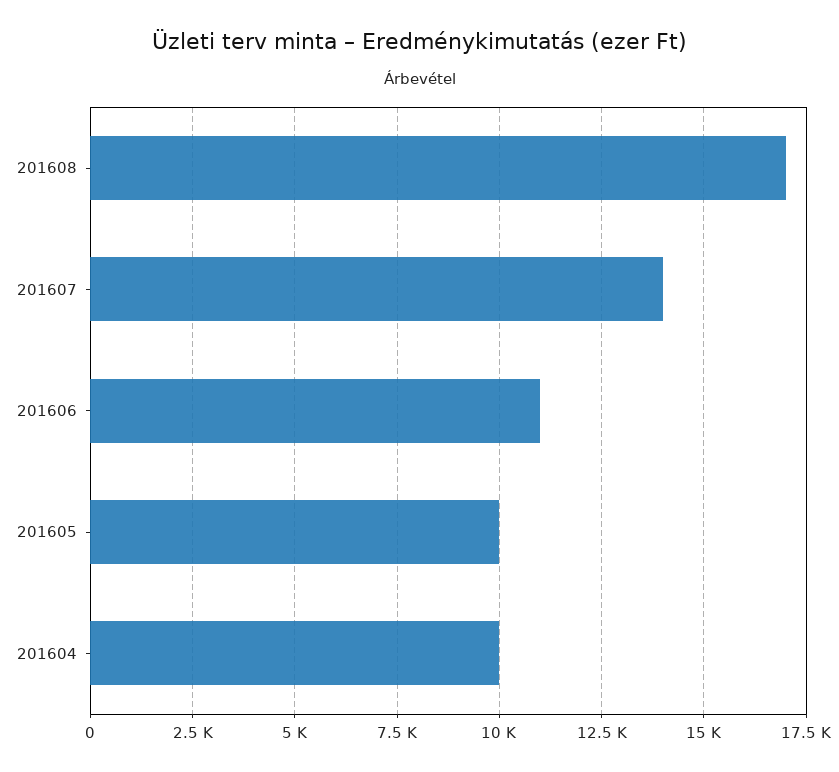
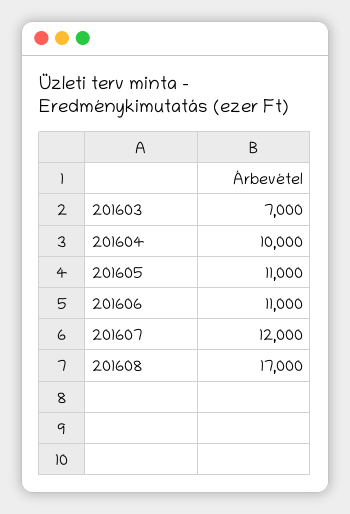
  {
    "201608": 17000,
-   "201607": 14000,
+   "201607": 12000,
    "201606": 11000,
-   "201605": 10000,
+   "201605": 11000,
-   "201604": 10000
+   "201604": 10000,
+   "201603": 7000
  }

